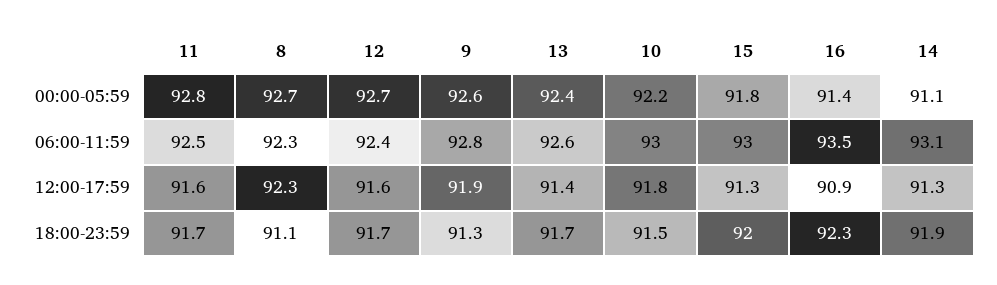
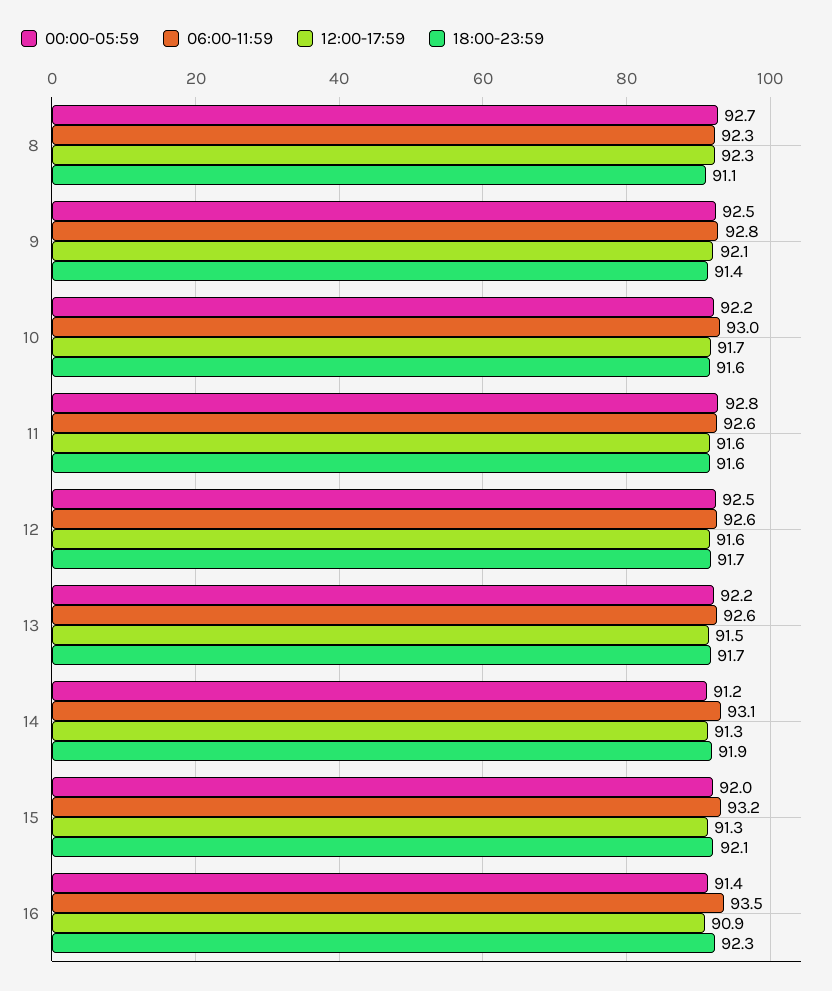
  {
    "00:00-05:59": {
      "11": 92.8,
      "8": 92.7,
-     "12": 92.7,
+     "12": 92.5,
-     "9": 92.6,
+     "9": 92.5,
-     "13": 92.4,
+     "13": 92.2,
      "10": 92.2,
-     "15": 91.8,
+     "15": 92,
      "16": 91.4,
-     "14": 91.1
+     "14": 91.2
    },
    "06:00-11:59": {
-     "11": 92.5,
+     "11": 92.6,
      "8": 92.3,
-     "12": 92.4,
+     "12": 92.6,
      "9": 92.8,
      "13": 92.6,
      "10": 93,
-     "15": 93,
+     "15": 93.2,
      "16": 93.5,
      "14": 93.1
    },
    "12:00-17:59": {
      "11": 91.6,
      "8": 92.3,
      "12": 91.6,
-     "9": 91.9,
+     "9": 92.1,
-     "13": 91.4,
+     "13": 91.5,
-     "10": 91.8,
+     "10": 91.7,
      "15": 91.3,
      "16": 90.9,
      "14": 91.3
    },
    "18:00-23:59": {
-     "11": 91.7,
+     "11": 91.6,
      "8": 91.1,
      "12": 91.7,
-     "9": 91.3,
+     "9": 91.4,
      "13": 91.7,
-     "10": 91.5,
+     "10": 91.6,
-     "15": 92,
+     "15": 92.1,
      "16": 92.3,
      "14": 91.9
    }
  }

